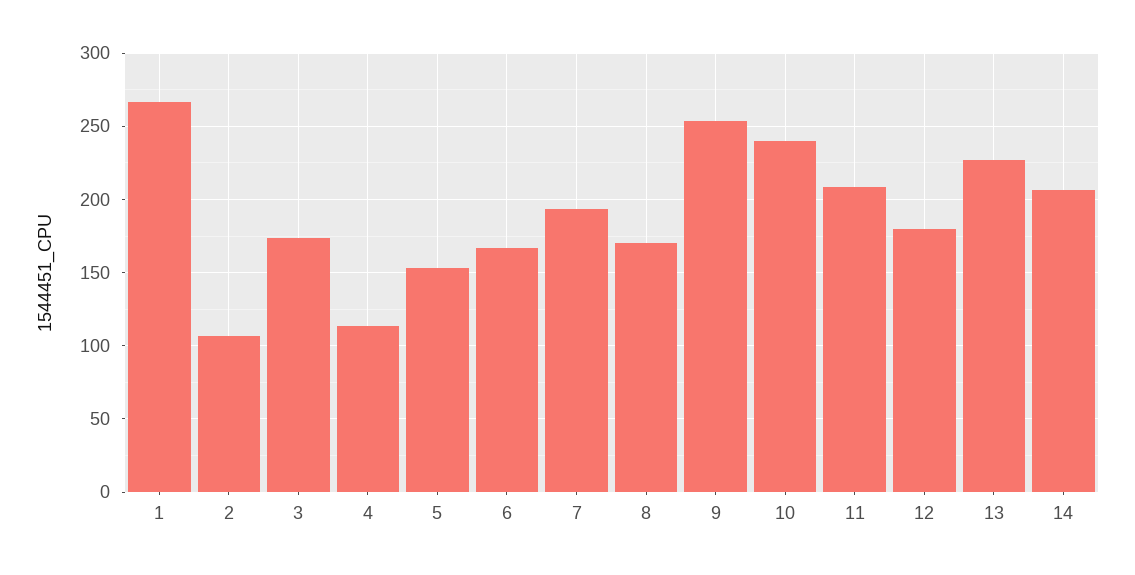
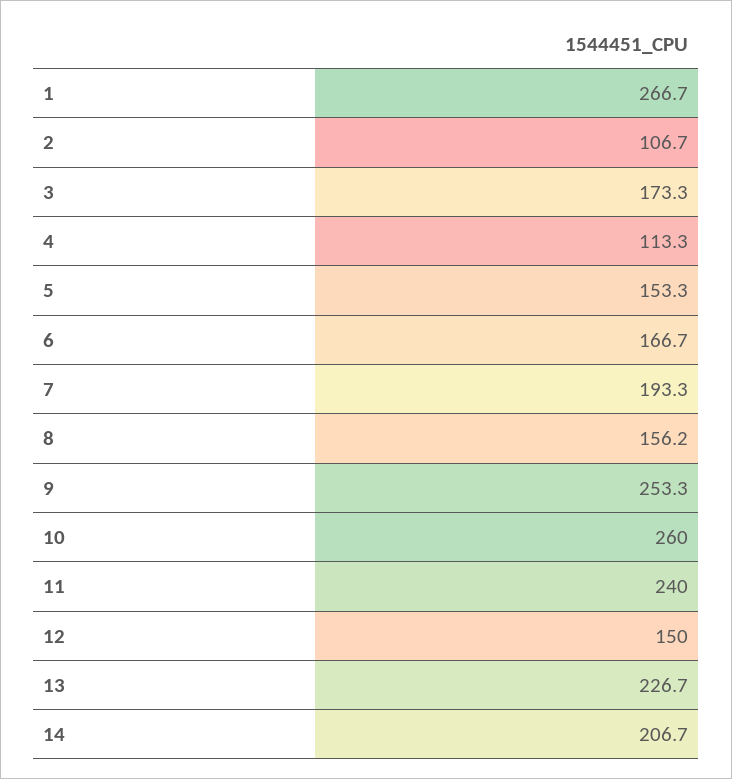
  {
    "1": 266.7,
    "2": 106.7,
    "3": 173.3,
    "4": 113.3,
    "5": 153.3,
    "6": 166.7,
    "7": 193.3,
-   "8": 170,
+   "8": 156.2,
    "9": 253.3,
-   "10": 240,
+   "10": 260,
-   "11": 210,
+   "11": 240,
-   "12": 180,
+   "12": 150,
    "13": 226.7,
    "14": 206.7
  }

